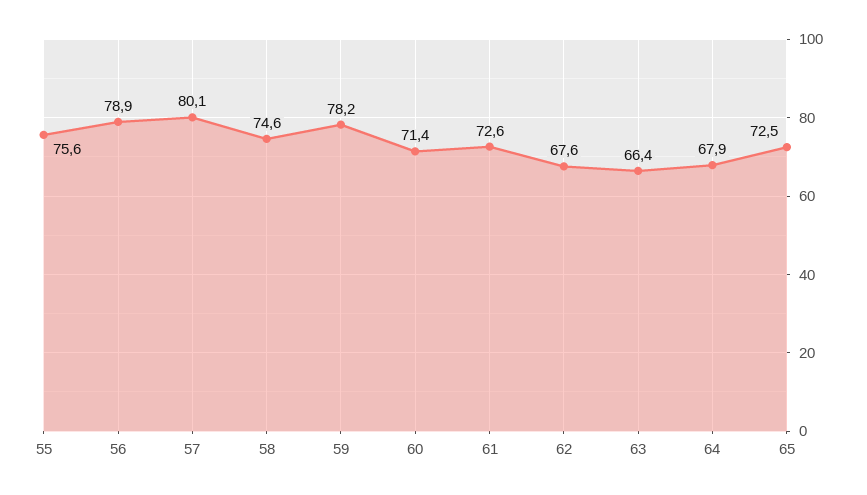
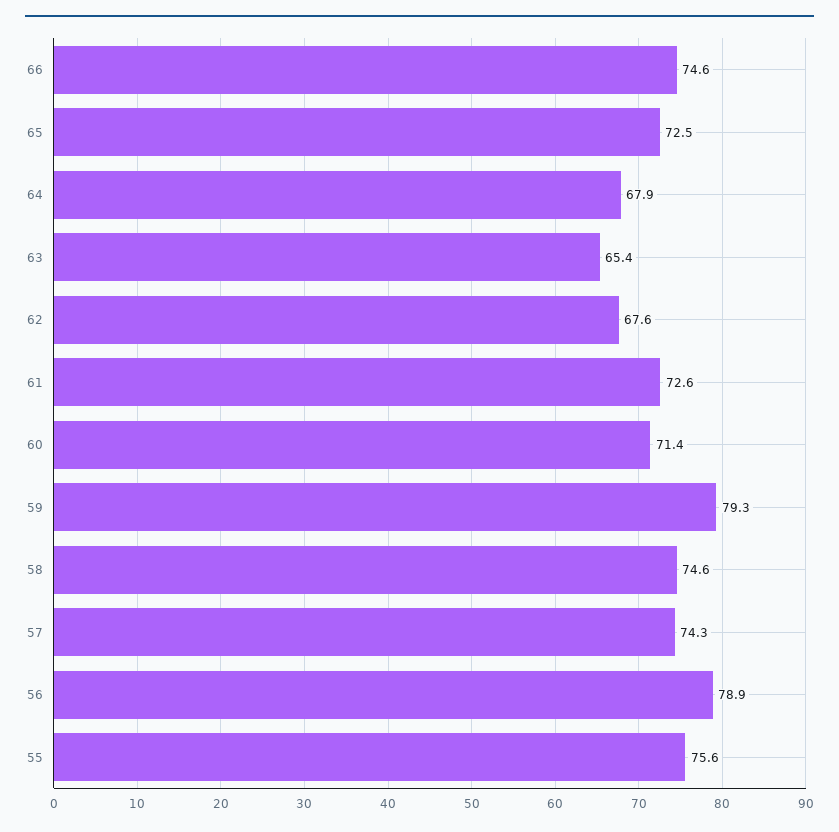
  {
    "55": 75.6,
    "56": 78.9,
-   "57": 80.1,
+   "57": 74.3,
    "58": 74.6,
-   "59": 78.2,
+   "59": 79.3,
    "60": 71.4,
    "61": 72.6,
    "62": 67.6,
-   "63": 66.4,
+   "63": 65.4,
    "64": 67.9,
-   "65": 72.5
+   "65": 72.5,
+   "66": 74.6
  }

